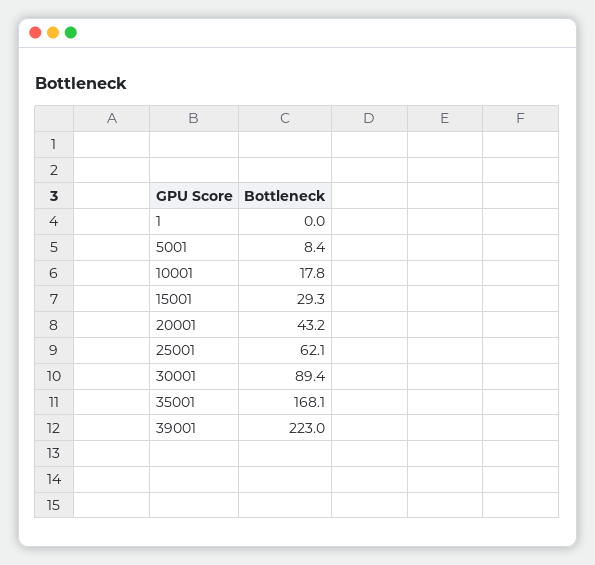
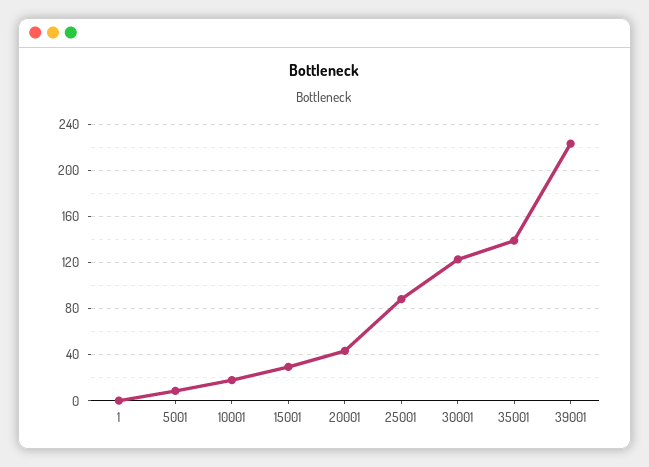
  {
    "1": 0,
    "5001": 8.4,
    "10001": 17.8,
    "15001": 29.3,
    "20001": 43.2,
-   "25001": 62.1,
+   "25001": 90,
-   "30001": 89.4,
+   "30001": 120,
-   "35001": 168.1,
+   "35001": 140,
    "39001": 223
  }

